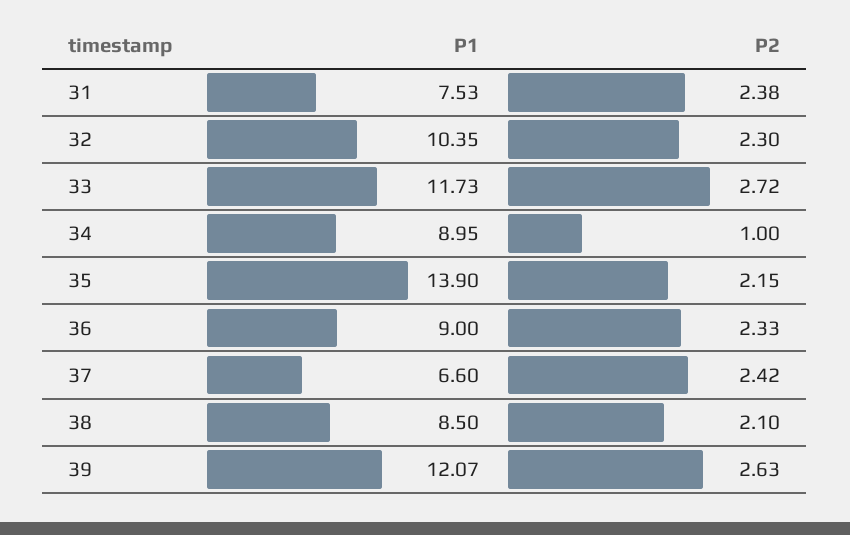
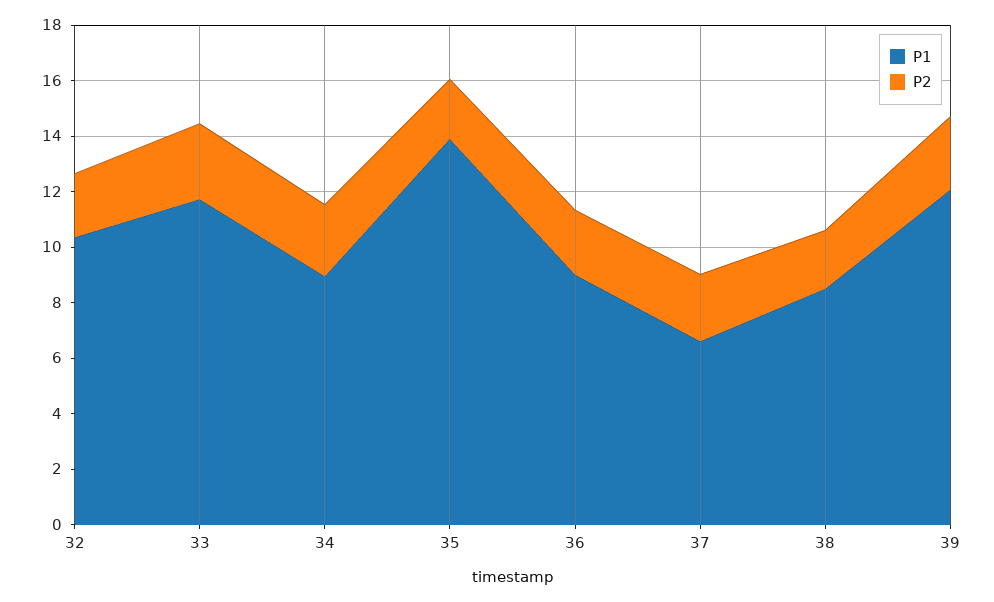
  {
    "P1": {
-     "31": 7.53,
      "32": 10.35,
      "33": 11.73,
      "34": 8.95,
      "35": 13.9,
      "36": 9,
      "37": 6.6,
      "38": 8.5,
      "39": 12.07
    },
    "P2": {
-     "31": 2.38,
      "32": 2.3,
      "33": 2.72,
-     "34": 1,
+     "34": 2.5,
      "35": 2.15,
      "36": 2.33,
      "37": 2.42,
      "38": 2.1,
      "39": 2.63
    }
  }

